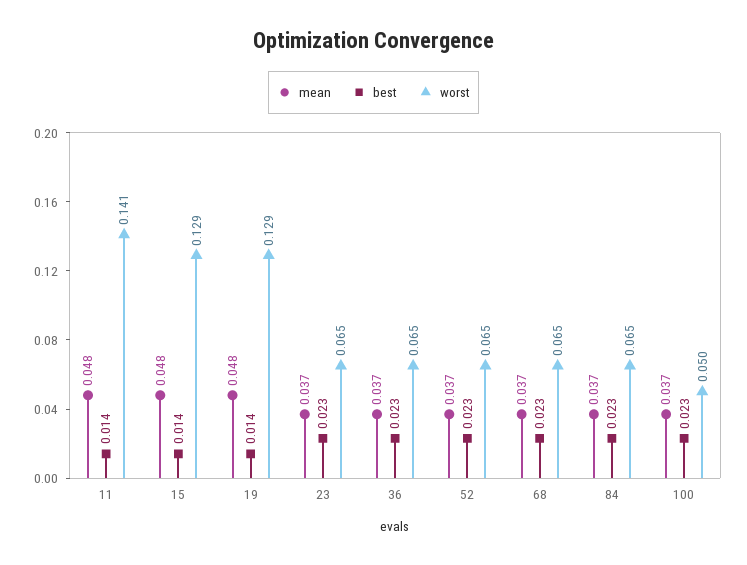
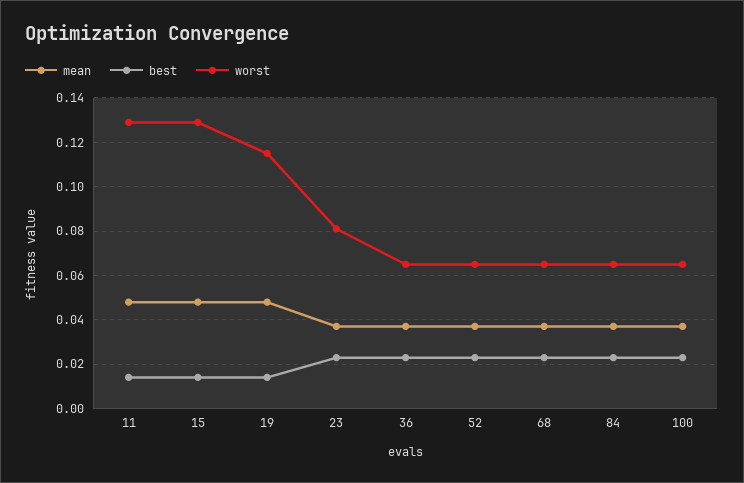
  {
    "mean": {
      "11": 0.048,
      "15": 0.048,
      "19": 0.048,
      "23": 0.037,
      "36": 0.037,
      "52": 0.037,
      "68": 0.037,
      "84": 0.037,
      "100": 0.037
    },
    "best": {
      "11": 0.014,
      "15": 0.014,
      "19": 0.014,
      "23": 0.023,
      "36": 0.023,
      "52": 0.023,
      "68": 0.023,
      "84": 0.023,
      "100": 0.023
    },
    "worst": {
-     "11": 0.141,
+     "11": 0.13,
      "15": 0.129,
-     "19": 0.129,
+     "19": 0.115,
-     "23": 0.065,
+     "23": 0.08,
      "36": 0.065,
      "52": 0.065,
      "68": 0.065,
      "84": 0.065,
-     "100": 0.05
+     "100": 0.065
    }
  }

